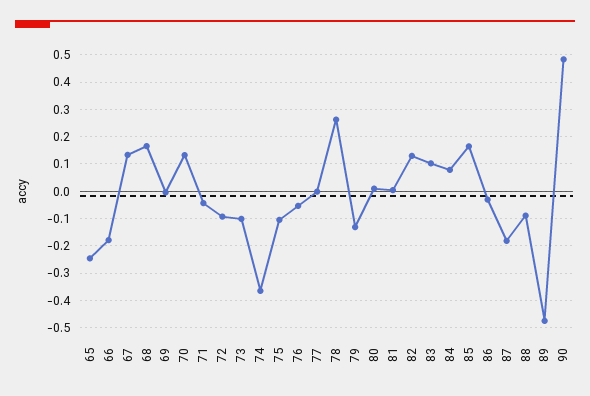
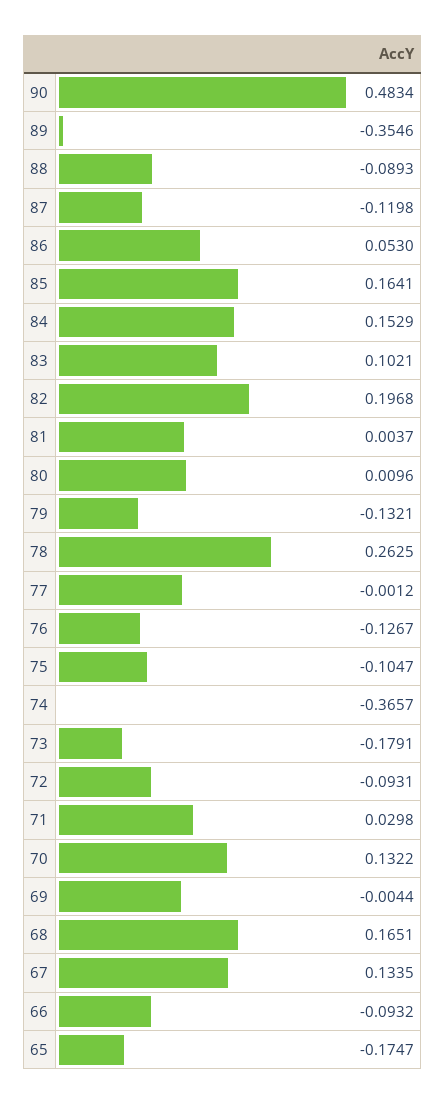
  {
-   "65": -0.25,
+   "65": -0.1747,
-   "66": -0.175,
+   "66": -0.0932,
    "67": 0.1335,
    "68": 0.1651,
    "69": -0.0044,
    "70": 0.1322,
-   "71": -0.05,
+   "71": 0.0298,
    "72": -0.0931,
-   "73": -0.1,
+   "73": -0.1791,
    "74": -0.3657,
    "75": -0.1047,
-   "76": -0.05,
+   "76": -0.1267,
    "77": -0.0012,
    "78": 0.2625,
    "79": -0.1321,
    "80": 0.0096,
    "81": 0.0037,
-   "82": 0.125,
+   "82": 0.1968,
    "83": 0.1021,
-   "84": 0.075,
+   "84": 0.1529,
    "85": 0.1641,
-   "86": -0.025,
+   "86": 0.053,
-   "87": -0.175,
+   "87": -0.1198,
    "88": -0.0893,
-   "89": -0.475,
+   "89": -0.3546,
    "90": 0.4834
  }

